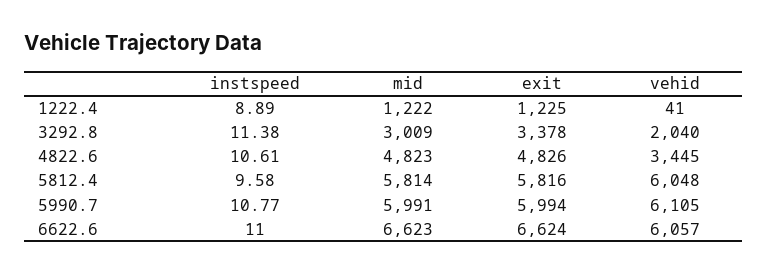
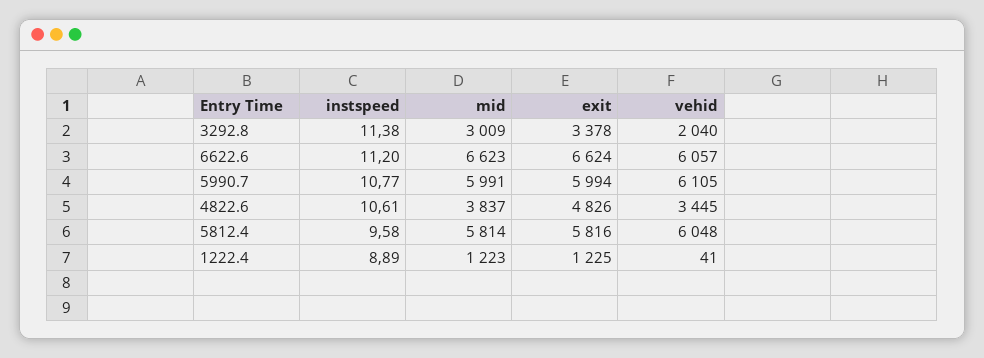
  {
    "instspeed": {
      "1222.4": 8.89,
      "3292.8": 11.38,
      "4822.6": 10.61,
      "5812.4": 9.58,
      "5990.7": 10.77,
-     "6622.6": 11
+     "6622.6": 11.2
    },
    "mid": {
-     "1222.4": 1222,
+     "1222.4": 1223,
      "3292.8": 3009,
-     "4822.6": 4823,
+     "4822.6": 3837,
      "5812.4": 5814,
      "5990.7": 5991,
      "6622.6": 6623
    },
    "exit": {
      "1222.4": 1225,
      "3292.8": 3378,
      "4822.6": 4826,
      "5812.4": 5816,
      "5990.7": 5994,
      "6622.6": 6624
    },
    "vehid": {
      "1222.4": 41,
      "3292.8": 2040,
      "4822.6": 3445,
      "5812.4": 6048,
      "5990.7": 6105,
      "6622.6": 6057
    }
  }

